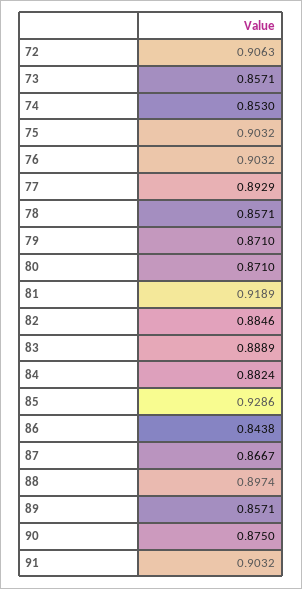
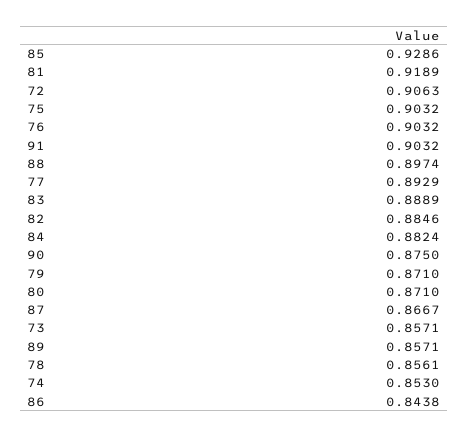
  {
    "72": 0.9063,
    "73": 0.8571,
    "74": 0.853,
    "75": 0.9032,
    "76": 0.9032,
    "77": 0.8929,
-   "78": 0.8571,
+   "78": 0.8561,
    "79": 0.871,
    "80": 0.871,
    "81": 0.9189,
    "82": 0.8846,
    "83": 0.8889,
    "84": 0.8824,
    "85": 0.9286,
    "86": 0.8438,
    "87": 0.8667,
    "88": 0.8974,
    "89": 0.8571,
    "90": 0.875,
    "91": 0.9032
  }

